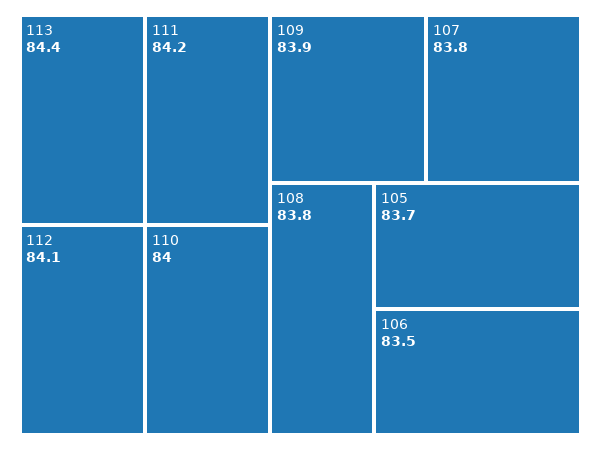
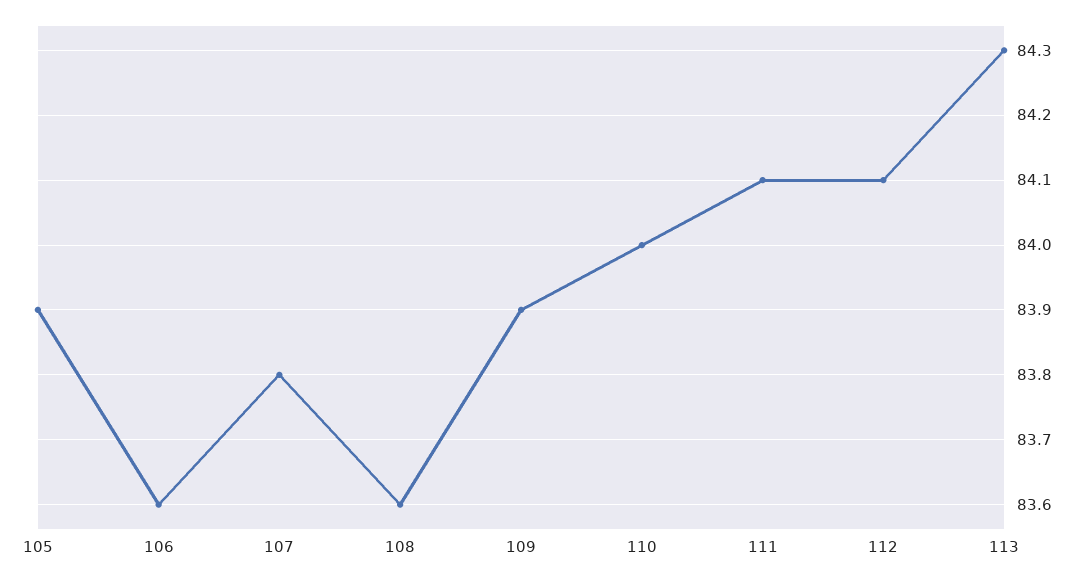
  {
-   "113": 84.4,
+   "113": 84.3,
-   "111": 84.2,
+   "111": 84.1,
    "112": 84.1,
    "110": 84,
    "109": 83.9,
    "107": 83.8,
-   "108": 83.8,
+   "108": 83.6,
-   "105": 83.7,
+   "105": 83.9,
-   "106": 83.5
+   "106": 83.6
  }

